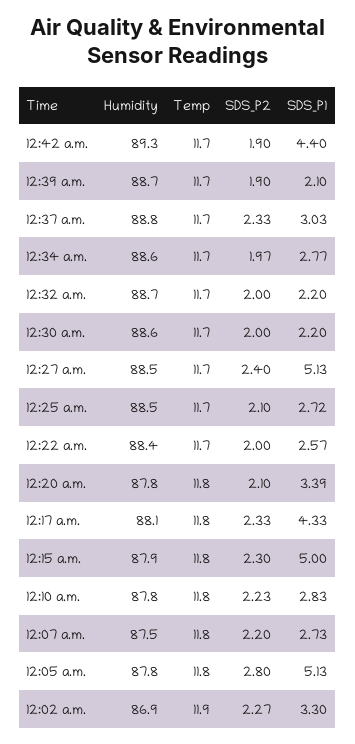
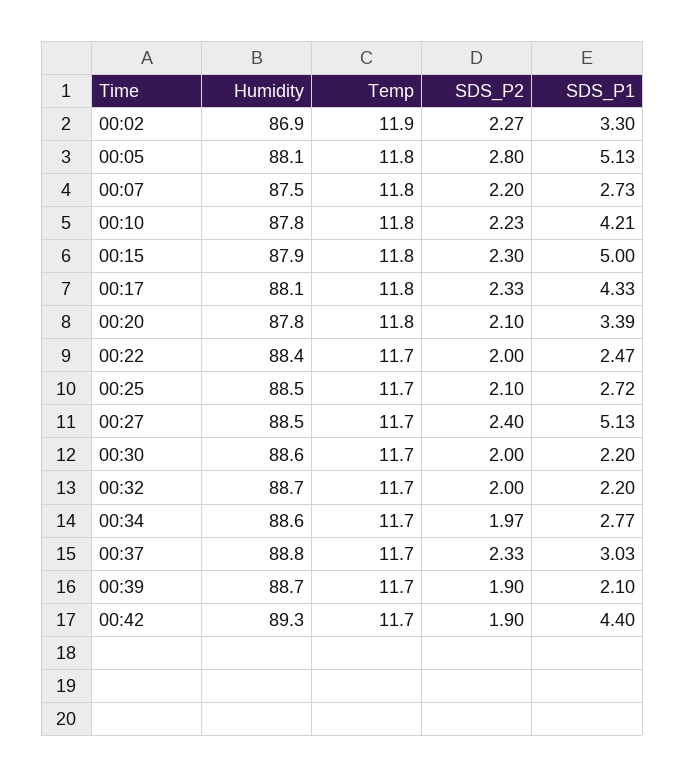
  {
    "Humidity": {
      "12:42 a.m.": 89.3,
      "12:39 a.m.": 88.7,
      "12:37 a.m.": 88.8,
      "12:34 a.m.": 88.6,
      "12:32 a.m.": 88.7,
      "12:30 a.m.": 88.6,
      "12:27 a.m.": 88.5,
      "12:25 a.m.": 88.5,
      "12:22 a.m.": 88.4,
      "12:20 a.m.": 87.8,
      "12:17 a.m.": 88.1,
      "12:15 a.m.": 87.9,
      "12:10 a.m.": 87.8,
      "12:07 a.m.": 87.5,
-     "12:05 a.m.": 87.8,
+     "12:05 a.m.": 88.1,
      "12:02 a.m.": 86.9
    },
    "Temp": {
      "12:42 a.m.": 11.7,
      "12:39 a.m.": 11.7,
      "12:37 a.m.": 11.7,
      "12:34 a.m.": 11.7,
      "12:32 a.m.": 11.7,
      "12:30 a.m.": 11.7,
      "12:27 a.m.": 11.7,
      "12:25 a.m.": 11.7,
      "12:22 a.m.": 11.7,
      "12:20 a.m.": 11.8,
      "12:17 a.m.": 11.8,
      "12:15 a.m.": 11.8,
      "12:10 a.m.": 11.8,
      "12:07 a.m.": 11.8,
      "12:05 a.m.": 11.8,
      "12:02 a.m.": 11.9
    },
    "SDS_P2": {
      "12:42 a.m.": 1.9,
      "12:39 a.m.": 1.9,
      "12:37 a.m.": 2.33,
      "12:34 a.m.": 1.97,
      "12:32 a.m.": 2,
      "12:30 a.m.": 2,
      "12:27 a.m.": 2.4,
      "12:25 a.m.": 2.1,
      "12:22 a.m.": 2,
      "12:20 a.m.": 2.1,
      "12:17 a.m.": 2.33,
      "12:15 a.m.": 2.3,
      "12:10 a.m.": 2.23,
      "12:07 a.m.": 2.2,
      "12:05 a.m.": 2.8,
      "12:02 a.m.": 2.27
    },
    "SDS_P1": {
      "12:42 a.m.": 4.4,
      "12:39 a.m.": 2.1,
      "12:37 a.m.": 3.03,
      "12:34 a.m.": 2.77,
      "12:32 a.m.": 2.2,
      "12:30 a.m.": 2.2,
      "12:27 a.m.": 5.13,
      "12:25 a.m.": 2.72,
-     "12:22 a.m.": 2.57,
+     "12:22 a.m.": 2.47,
      "12:20 a.m.": 3.39,
      "12:17 a.m.": 4.33,
      "12:15 a.m.": 5,
-     "12:10 a.m.": 2.83,
+     "12:10 a.m.": 4.21,
      "12:07 a.m.": 2.73,
      "12:05 a.m.": 5.13,
      "12:02 a.m.": 3.3
    }
  }

